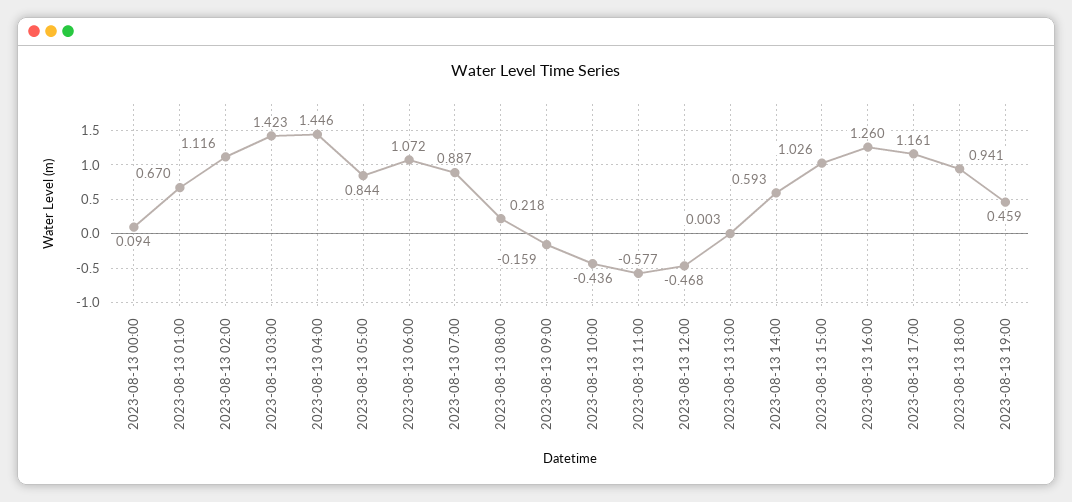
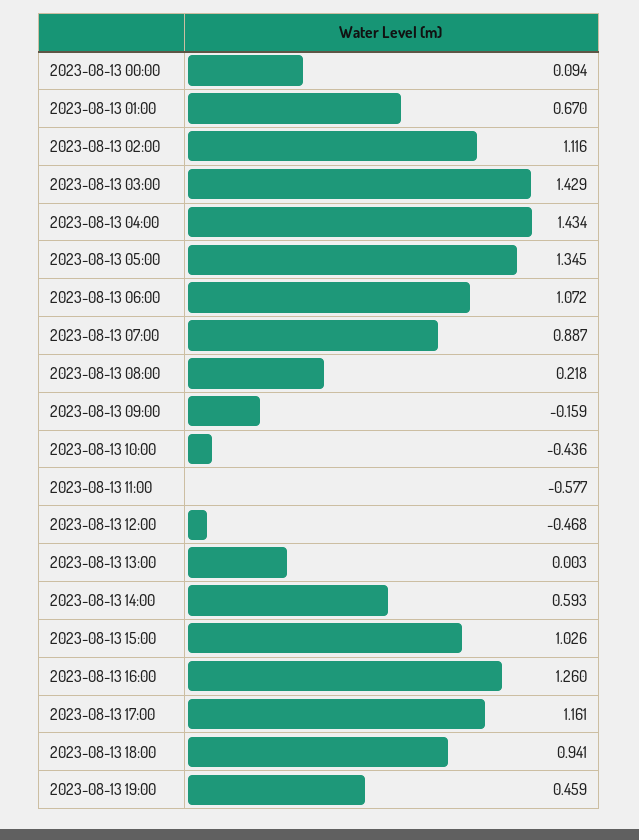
  {
    "2023-08-13 00:00": 0.094,
    "2023-08-13 01:00": 0.67,
    "2023-08-13 02:00": 1.116,
-   "2023-08-13 03:00": 1.423,
+   "2023-08-13 03:00": 1.429,
-   "2023-08-13 04:00": 1.446,
+   "2023-08-13 04:00": 1.434,
-   "2023-08-13 05:00": 0.844,
+   "2023-08-13 05:00": 1.345,
    "2023-08-13 06:00": 1.072,
    "2023-08-13 07:00": 0.887,
    "2023-08-13 08:00": 0.218,
    "2023-08-13 09:00": -0.159,
    "2023-08-13 10:00": -0.436,
    "2023-08-13 11:00": -0.577,
    "2023-08-13 12:00": -0.468,
    "2023-08-13 13:00": 0.003,
    "2023-08-13 14:00": 0.593,
    "2023-08-13 15:00": 1.026,
    "2023-08-13 16:00": 1.26,
    "2023-08-13 17:00": 1.161,
    "2023-08-13 18:00": 0.941,
    "2023-08-13 19:00": 0.459
  }

